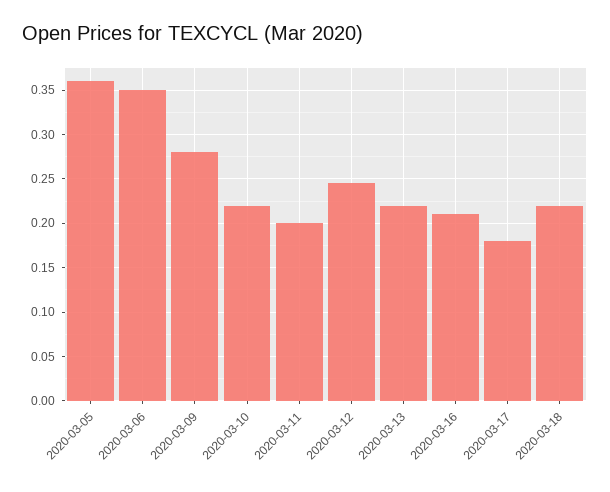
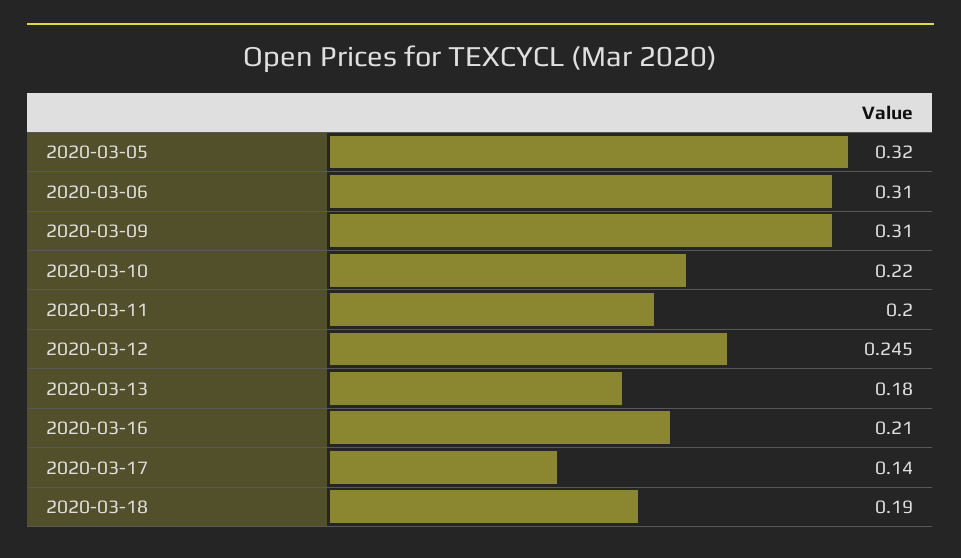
  {
-   "2020-03-05": 0.36,
+   "2020-03-05": 0.32,
-   "2020-03-06": 0.35,
+   "2020-03-06": 0.31,
-   "2020-03-09": 0.28,
+   "2020-03-09": 0.31,
    "2020-03-10": 0.22,
    "2020-03-11": 0.2,
    "2020-03-12": 0.245,
-   "2020-03-13": 0.22,
+   "2020-03-13": 0.18,
    "2020-03-16": 0.21,
-   "2020-03-17": 0.18,
+   "2020-03-17": 0.14,
-   "2020-03-18": 0.22
+   "2020-03-18": 0.19
  }

